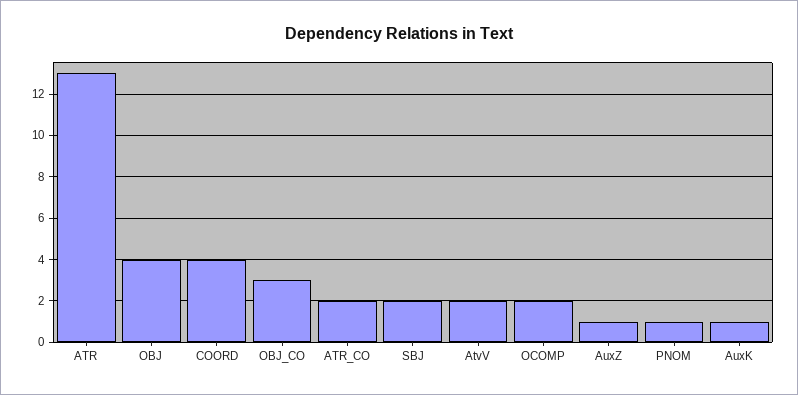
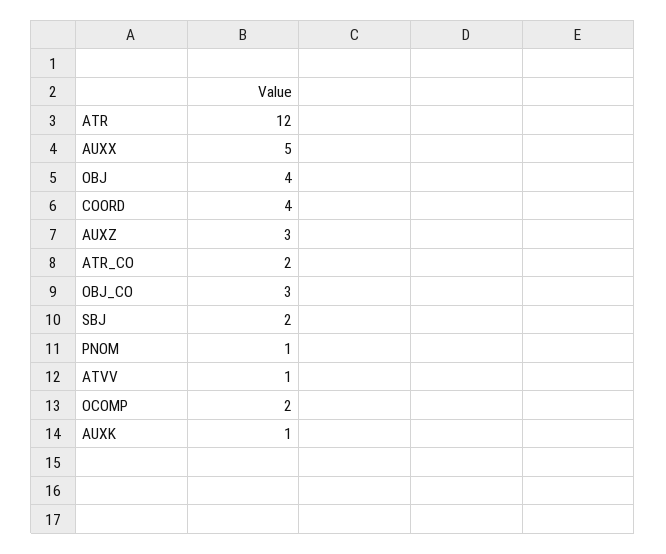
  {
-   "ATR": 13,
+   "ATR": 12,
    "OBJ": 4,
    "COORD": 4,
    "OBJ_CO": 3,
    "ATR_CO": 2,
    "SBJ": 2,
-   "AtvV": 2,
+   "AtvV": 1,
    "OCOMP": 2,
-   "AuxZ": 1,
+   "AuxZ": 3,
    "PNOM": 1,
-   "AuxK": 1
+   "AuxK": 1,
+   "AUXX": 5
  }

